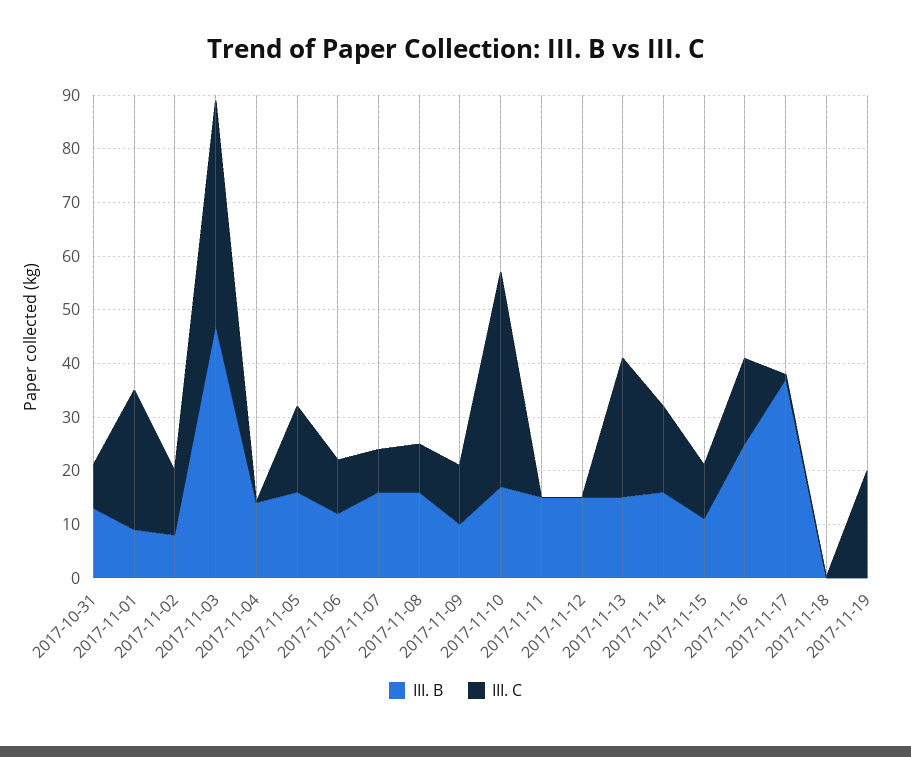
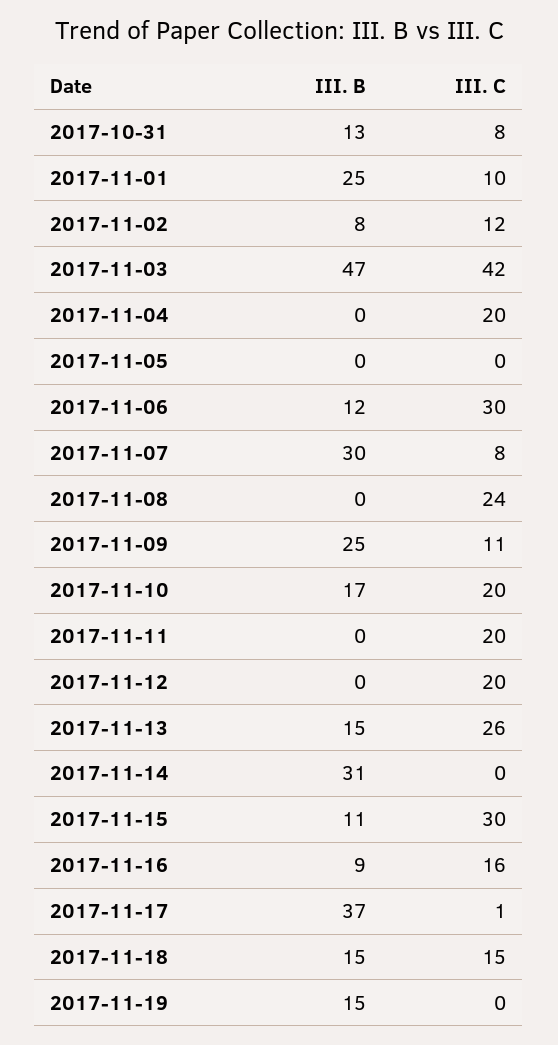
  {
    "III. B": {
      "2017-10-31": 13,
-     "2017-11-01": 10,
+     "2017-11-01": 25,
      "2017-11-02": 8,
      "2017-11-03": 47,
-     "2017-11-04": 15,
+     "2017-11-04": 0,
-     "2017-11-05": 15,
+     "2017-11-05": 0,
      "2017-11-06": 12,
-     "2017-11-07": 15,
+     "2017-11-07": 30,
-     "2017-11-08": 15,
+     "2017-11-08": 0,
-     "2017-11-09": 10,
+     "2017-11-09": 25,
      "2017-11-10": 17,
-     "2017-11-11": 15,
+     "2017-11-11": 0,
-     "2017-11-12": 15,
+     "2017-11-12": 0,
      "2017-11-13": 15,
-     "2017-11-14": 15,
+     "2017-11-14": 31,
      "2017-11-15": 11,
-     "2017-11-16": 25,
+     "2017-11-16": 9,
      "2017-11-17": 37,
-     "2017-11-18": 0,
+     "2017-11-18": 15,
-     "2017-11-19": 0
+     "2017-11-19": 15
    },
    "III. C": {
      "2017-10-31": 8,
-     "2017-11-01": 25,
+     "2017-11-01": 10,
      "2017-11-02": 12,
      "2017-11-03": 42,
-     "2017-11-04": 0,
+     "2017-11-04": 20,
-     "2017-11-05": 15,
+     "2017-11-05": 0,
-     "2017-11-06": 10,
+     "2017-11-06": 30,
      "2017-11-07": 8,
-     "2017-11-08": 10,
+     "2017-11-08": 24,
      "2017-11-09": 11,
-     "2017-11-10": 40,
+     "2017-11-10": 20,
-     "2017-11-11": 0,
+     "2017-11-11": 20,
-     "2017-11-12": 0,
+     "2017-11-12": 20,
      "2017-11-13": 26,
-     "2017-11-14": 15,
+     "2017-11-14": 0,
-     "2017-11-15": 10,
+     "2017-11-15": 30,
      "2017-11-16": 16,
      "2017-11-17": 1,
-     "2017-11-18": 0,
+     "2017-11-18": 15,
-     "2017-11-19": 20
+     "2017-11-19": 0
    }
  }

